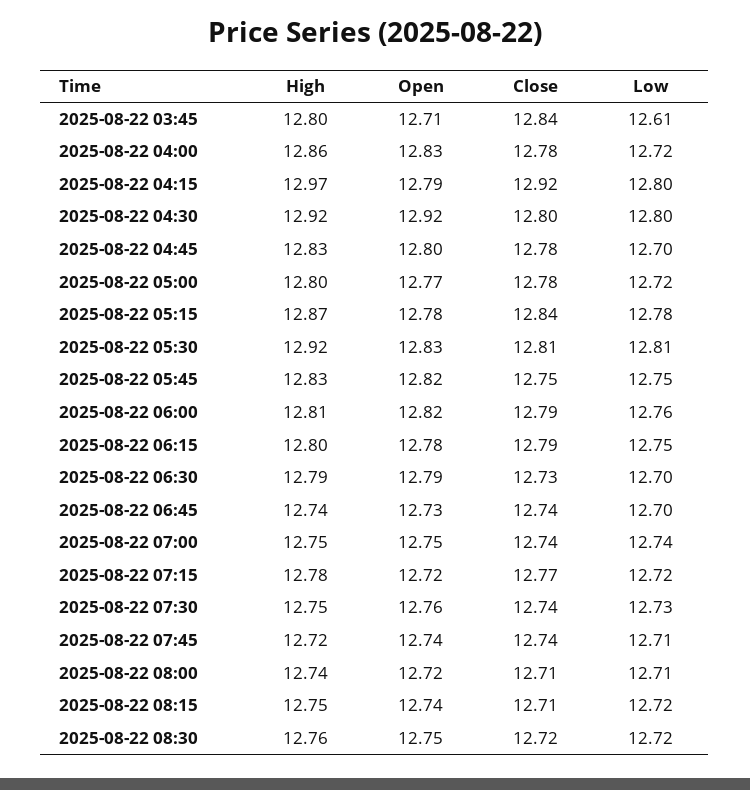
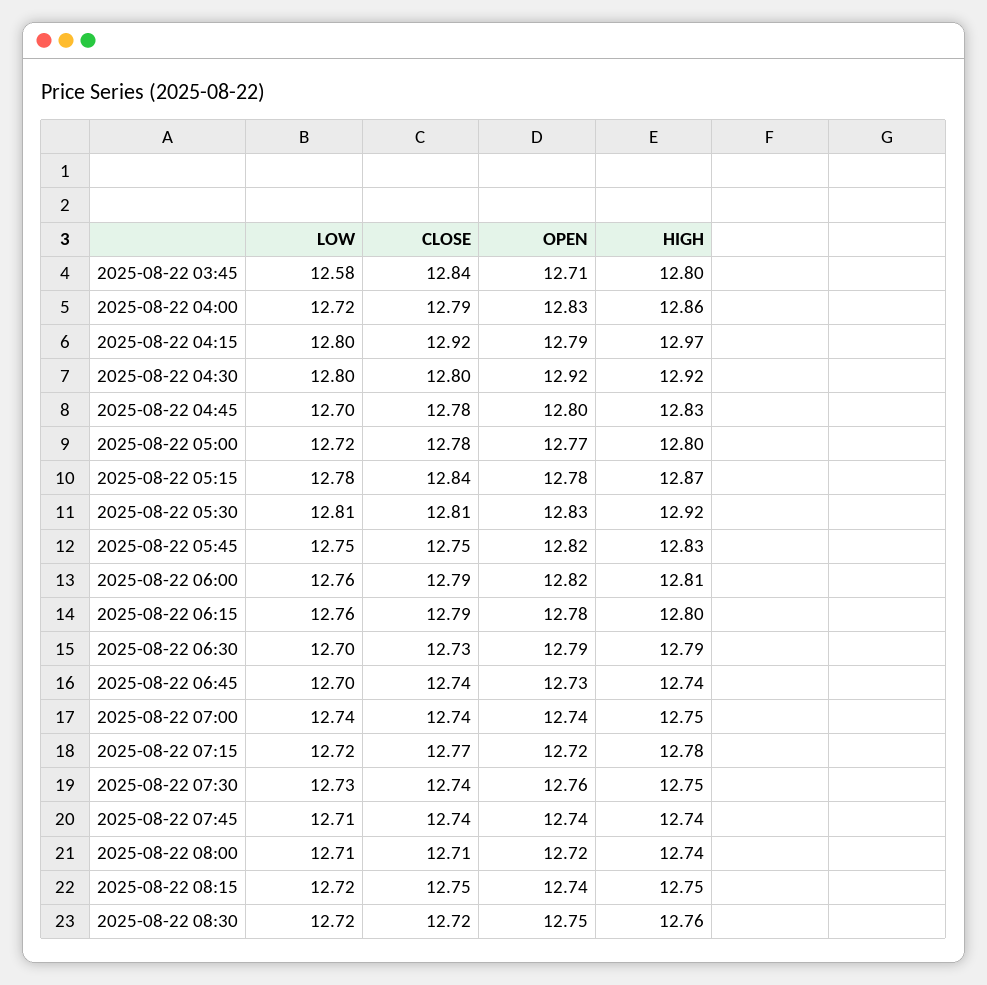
  {
    "High": {
      "2025-08-22 03:45": 12.8,
      "2025-08-22 04:00": 12.86,
      "2025-08-22 04:15": 12.97,
      "2025-08-22 04:30": 12.92,
      "2025-08-22 04:45": 12.83,
      "2025-08-22 05:00": 12.8,
      "2025-08-22 05:15": 12.87,
      "2025-08-22 05:30": 12.92,
      "2025-08-22 05:45": 12.83,
      "2025-08-22 06:00": 12.81,
      "2025-08-22 06:15": 12.8,
      "2025-08-22 06:30": 12.79,
      "2025-08-22 06:45": 12.74,
      "2025-08-22 07:00": 12.75,
      "2025-08-22 07:15": 12.78,
      "2025-08-22 07:30": 12.75,
-     "2025-08-22 07:45": 12.72,
+     "2025-08-22 07:45": 12.74,
      "2025-08-22 08:00": 12.74,
      "2025-08-22 08:15": 12.75,
      "2025-08-22 08:30": 12.76
    },
    "Open": {
      "2025-08-22 03:45": 12.71,
      "2025-08-22 04:00": 12.83,
      "2025-08-22 04:15": 12.79,
      "2025-08-22 04:30": 12.92,
      "2025-08-22 04:45": 12.8,
      "2025-08-22 05:00": 12.77,
      "2025-08-22 05:15": 12.78,
      "2025-08-22 05:30": 12.83,
      "2025-08-22 05:45": 12.82,
      "2025-08-22 06:00": 12.82,
      "2025-08-22 06:15": 12.78,
      "2025-08-22 06:30": 12.79,
      "2025-08-22 06:45": 12.73,
-     "2025-08-22 07:00": 12.75,
+     "2025-08-22 07:00": 12.74,
      "2025-08-22 07:15": 12.72,
      "2025-08-22 07:30": 12.76,
      "2025-08-22 07:45": 12.74,
      "2025-08-22 08:00": 12.72,
      "2025-08-22 08:15": 12.74,
      "2025-08-22 08:30": 12.75
    },
    "Close": {
      "2025-08-22 03:45": 12.84,
-     "2025-08-22 04:00": 12.78,
+     "2025-08-22 04:00": 12.79,
      "2025-08-22 04:15": 12.92,
      "2025-08-22 04:30": 12.8,
      "2025-08-22 04:45": 12.78,
      "2025-08-22 05:00": 12.78,
      "2025-08-22 05:15": 12.84,
      "2025-08-22 05:30": 12.81,
      "2025-08-22 05:45": 12.75,
      "2025-08-22 06:00": 12.79,
      "2025-08-22 06:15": 12.79,
      "2025-08-22 06:30": 12.73,
      "2025-08-22 06:45": 12.74,
      "2025-08-22 07:00": 12.74,
      "2025-08-22 07:15": 12.77,
      "2025-08-22 07:30": 12.74,
      "2025-08-22 07:45": 12.74,
      "2025-08-22 08:00": 12.71,
-     "2025-08-22 08:15": 12.71,
+     "2025-08-22 08:15": 12.75,
      "2025-08-22 08:30": 12.72
    },
    "Low": {
-     "2025-08-22 03:45": 12.61,
+     "2025-08-22 03:45": 12.58,
      "2025-08-22 04:00": 12.72,
      "2025-08-22 04:15": 12.8,
      "2025-08-22 04:30": 12.8,
      "2025-08-22 04:45": 12.7,
      "2025-08-22 05:00": 12.72,
      "2025-08-22 05:15": 12.78,
      "2025-08-22 05:30": 12.81,
      "2025-08-22 05:45": 12.75,
      "2025-08-22 06:00": 12.76,
-     "2025-08-22 06:15": 12.75,
+     "2025-08-22 06:15": 12.76,
      "2025-08-22 06:30": 12.7,
      "2025-08-22 06:45": 12.7,
      "2025-08-22 07:00": 12.74,
      "2025-08-22 07:15": 12.72,
      "2025-08-22 07:30": 12.73,
      "2025-08-22 07:45": 12.71,
      "2025-08-22 08:00": 12.71,
      "2025-08-22 08:15": 12.72,
      "2025-08-22 08:30": 12.72
    }
  }

